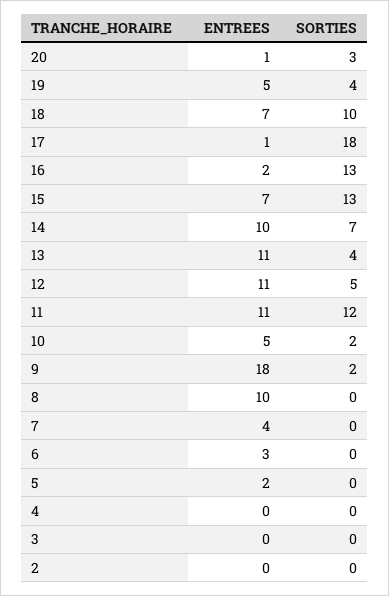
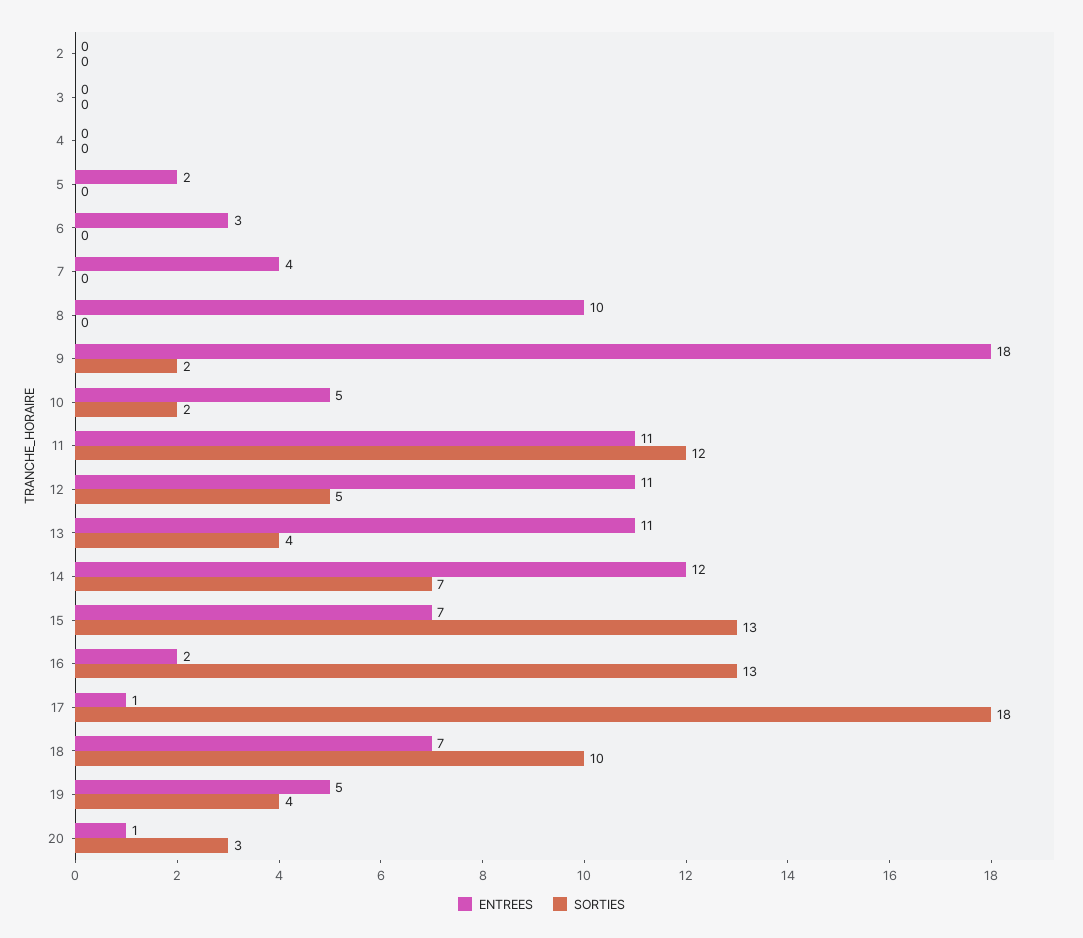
  {
    "ENTREES": {
      "20": 1,
      "19": 5,
      "18": 7,
      "17": 1,
      "16": 2,
      "15": 7,
-     "14": 10,
+     "14": 12,
      "13": 11,
      "12": 11,
      "11": 11,
      "10": 5,
      "9": 18,
      "8": 10,
      "7": 4,
      "6": 3,
      "5": 2,
      "4": 0,
      "3": 0,
      "2": 0
    },
    "SORTIES": {
      "20": 3,
      "19": 4,
      "18": 10,
      "17": 18,
      "16": 13,
      "15": 13,
      "14": 7,
      "13": 4,
      "12": 5,
      "11": 12,
      "10": 2,
      "9": 2,
      "8": 0,
      "7": 0,
      "6": 0,
      "5": 0,
      "4": 0,
      "3": 0,
      "2": 0
    }
  }

